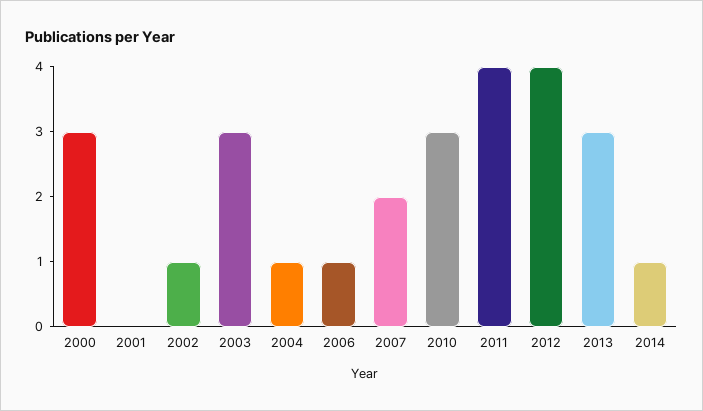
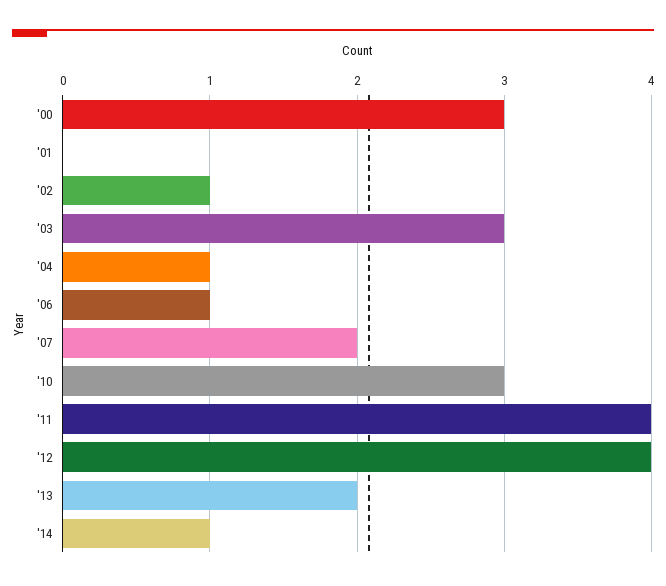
  {
    "2000": 3,
    "2001": 0,
    "2002": 1,
    "2003": 3,
    "2004": 1,
    "2006": 1,
    "2007": 2,
    "2010": 3,
    "2011": 4,
    "2012": 4,
-   "2013": 3,
+   "2013": 2,
    "2014": 1
  }

